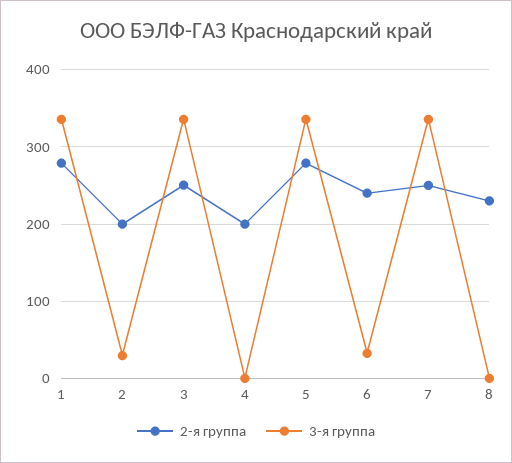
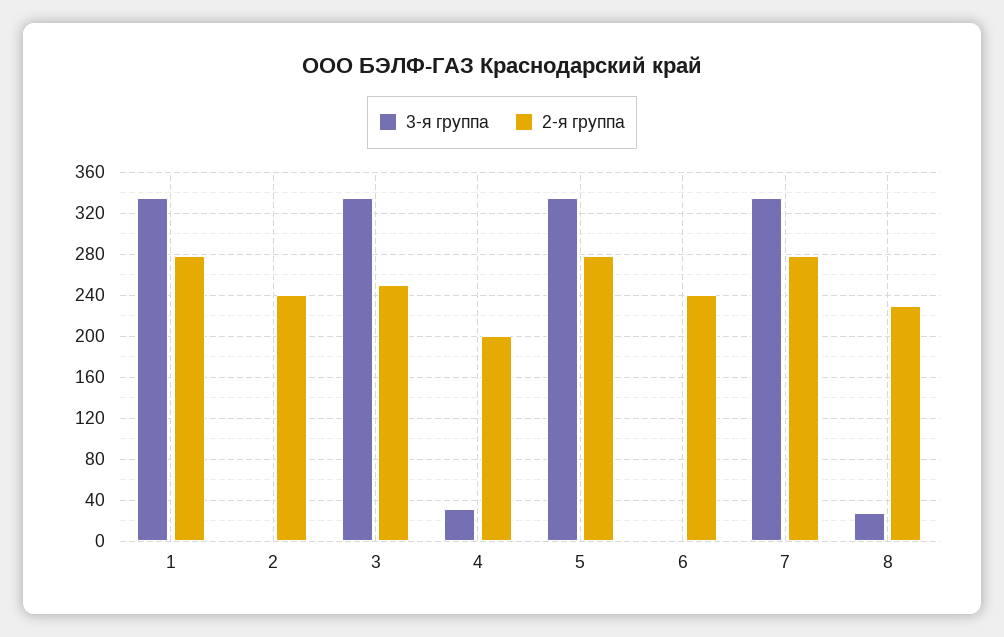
  {
    "2-я группа": {
      "1": 280,
-     "2": 200,
+     "2": 240,
      "3": 250,
      "4": 200,
      "5": 280,
      "6": 240,
-     "7": 250,
+     "7": 280,
      "8": 230
    },
    "3-я группа": {
      "1": 340,
-     "2": 30,
+     "2": 0,
      "3": 340,
-     "4": 0,
+     "4": 30,
      "5": 340,
-     "6": 30,
+     "6": 0,
      "7": 340,
-     "8": 0
+     "8": 30
    }
  }

